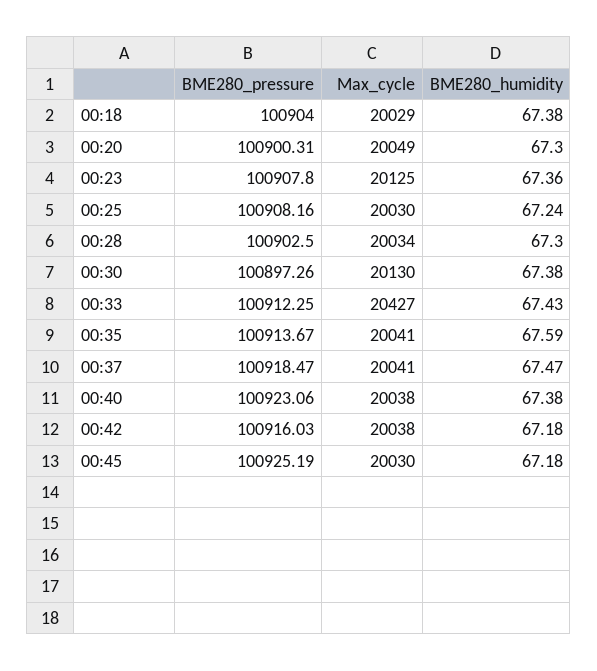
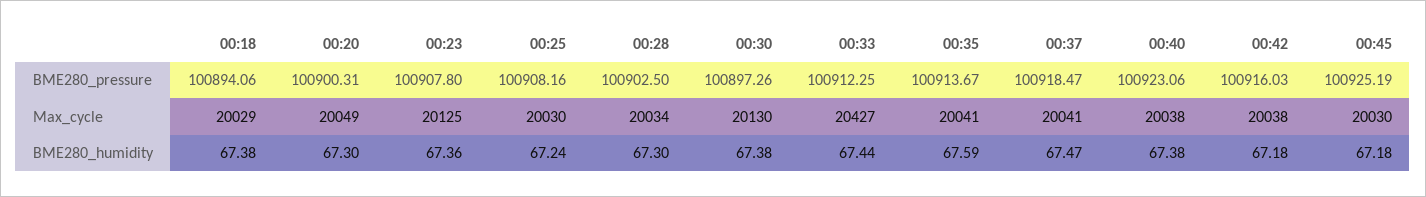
  {
    "BME280_pressure": {
-     "00:18": 100904,
+     "00:18": 100894.06,
      "00:20": 100900.31,
      "00:23": 100907.8,
      "00:25": 100908.16,
      "00:28": 100902.5,
      "00:30": 100897.26,
      "00:33": 100912.25,
      "00:35": 100913.67,
      "00:37": 100918.47,
      "00:40": 100923.06,
      "00:42": 100916.03,
      "00:45": 100925.19
    },
    "Max_cycle": {
      "00:18": 20029,
      "00:20": 20049,
      "00:23": 20125,
      "00:25": 20030,
      "00:28": 20034,
      "00:30": 20130,
      "00:33": 20427,
      "00:35": 20041,
      "00:37": 20041,
      "00:40": 20038,
      "00:42": 20038,
      "00:45": 20030
    },
    "BME280_humidity": {
      "00:18": 67.38,
      "00:20": 67.3,
      "00:23": 67.36,
      "00:25": 67.24,
      "00:28": 67.3,
      "00:30": 67.38,
-     "00:33": 67.43,
+     "00:33": 67.44,
      "00:35": 67.59,
      "00:37": 67.47,
      "00:40": 67.38,
      "00:42": 67.18,
      "00:45": 67.18
    }
  }

